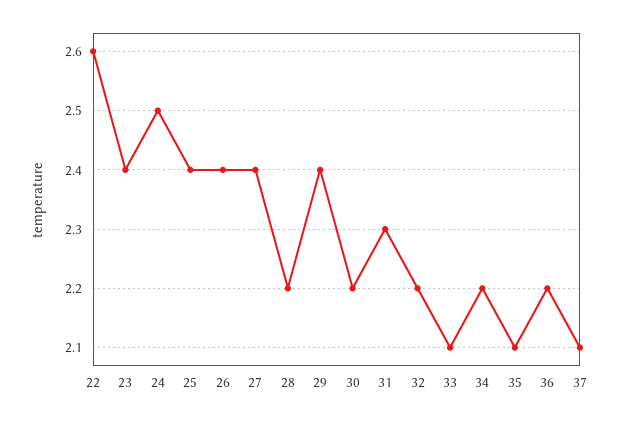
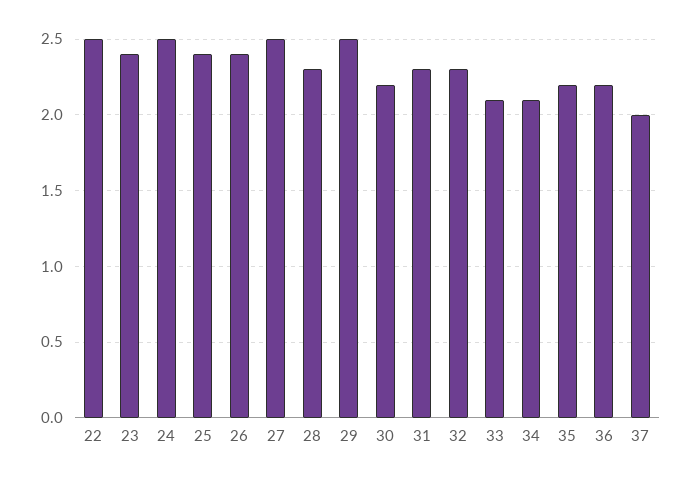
  {
-   "22": 2.6,
+   "22": 2.5,
    "23": 2.4,
    "24": 2.5,
    "25": 2.4,
    "26": 2.4,
-   "27": 2.4,
+   "27": 2.5,
-   "28": 2.2,
+   "28": 2.3,
-   "29": 2.4,
+   "29": 2.5,
    "30": 2.2,
    "31": 2.3,
-   "32": 2.2,
+   "32": 2.3,
    "33": 2.1,
-   "34": 2.2,
+   "34": 2.1,
-   "35": 2.1,
+   "35": 2.2,
    "36": 2.2,
-   "37": 2.1
+   "37": 2
  }

